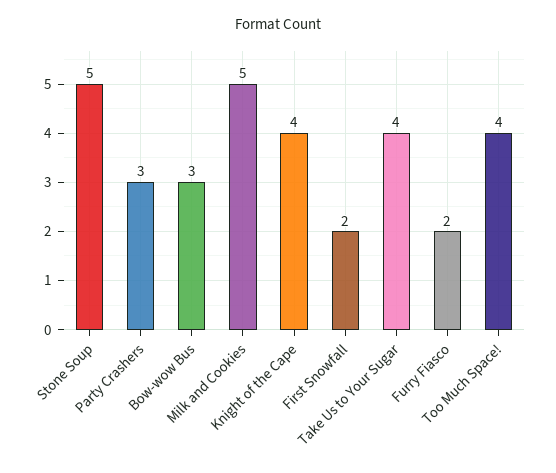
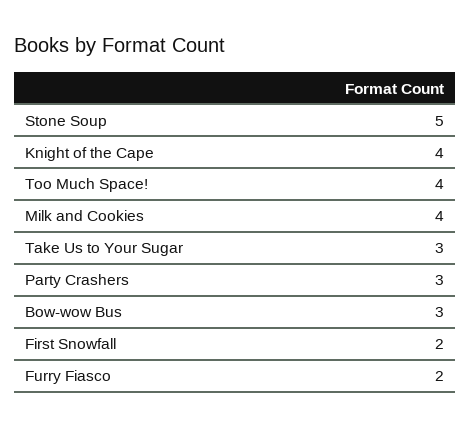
  {
    "Stone Soup": 5,
    "Party Crashers": 3,
    "Bow-wow Bus": 3,
-   "Milk and Cookies": 5,
+   "Milk and Cookies": 4,
    "Knight of the Cape": 4,
    "First Snowfall": 2,
-   "Take Us to Your Sugar": 4,
+   "Take Us to Your Sugar": 3,
    "Furry Fiasco": 2,
    "Too Much Space!": 4
  }

